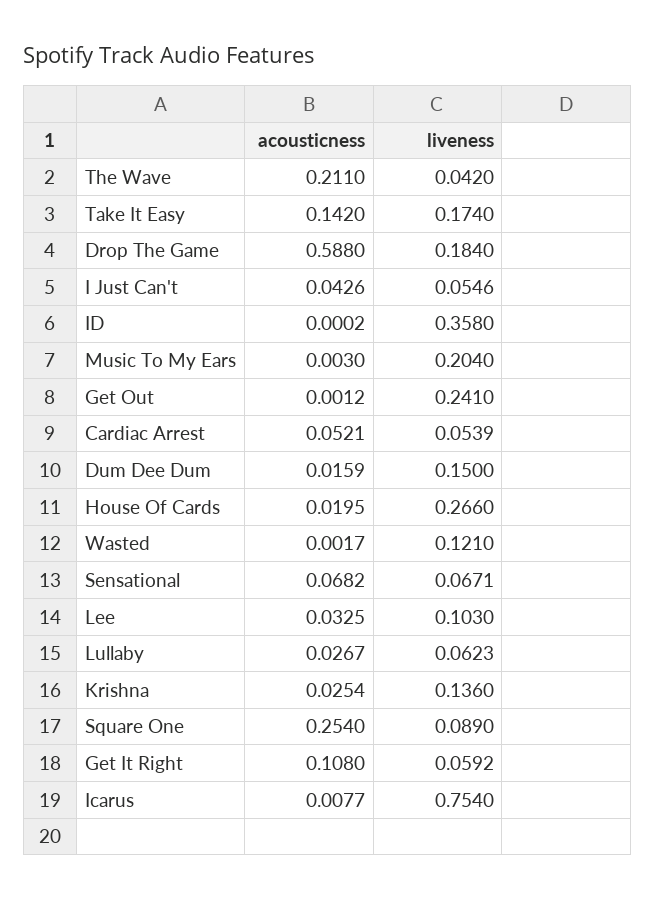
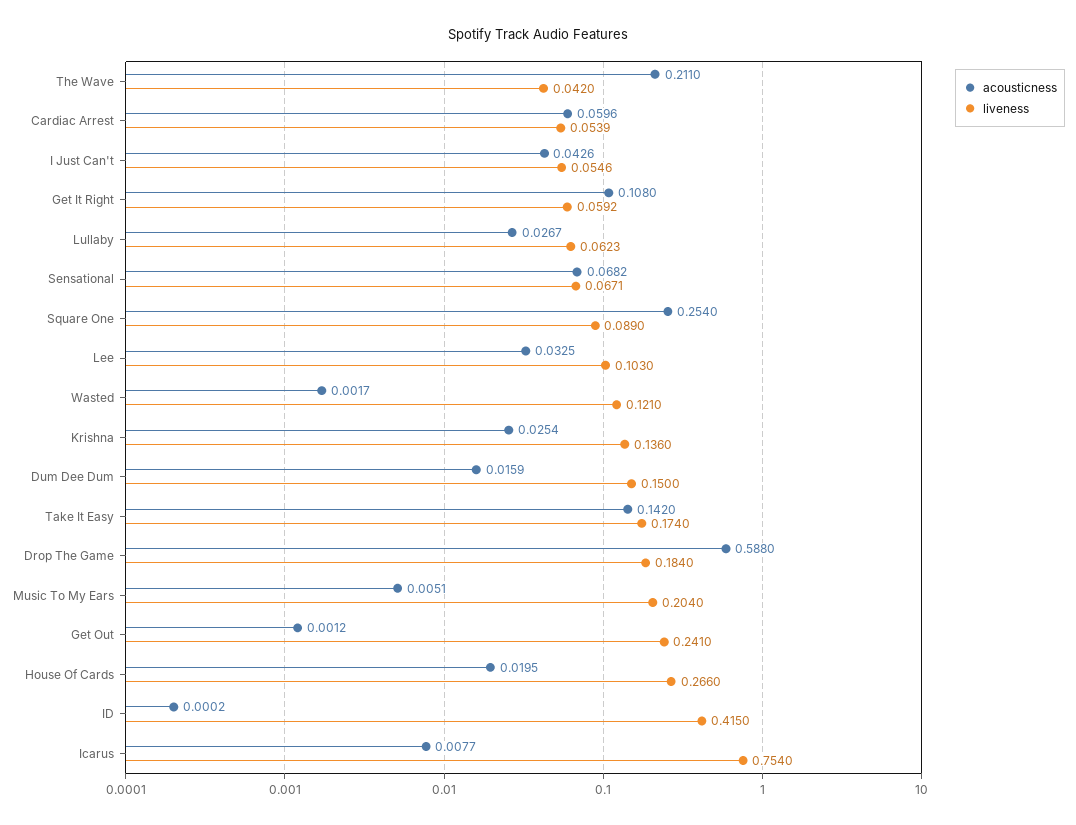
  {
    "acousticness": {
      "The Wave": 0.211,
      "Take It Easy": 0.142,
      "Drop The Game": 0.588,
      "I Just Can't": 0.0426,
      "ID": 0.0002,
-     "Music To My Ears": 0.003,
+     "Music To My Ears": 0.0051,
      "Get Out": 0.0012,
-     "Cardiac Arrest": 0.0521,
+     "Cardiac Arrest": 0.0596,
      "Dum Dee Dum": 0.0159,
      "House Of Cards": 0.0195,
      "Wasted": 0.0017,
      "Sensational": 0.0682,
      "Lee": 0.0325,
      "Lullaby": 0.0267,
      "Krishna": 0.0254,
      "Square One": 0.254,
      "Get It Right": 0.108,
      "Icarus": 0.0077
    },
    "liveness": {
      "The Wave": 0.042,
      "Take It Easy": 0.174,
      "Drop The Game": 0.184,
      "I Just Can't": 0.0546,
-     "ID": 0.358,
+     "ID": 0.415,
      "Music To My Ears": 0.204,
      "Get Out": 0.241,
      "Cardiac Arrest": 0.0539,
      "Dum Dee Dum": 0.15,
      "House Of Cards": 0.266,
      "Wasted": 0.121,
      "Sensational": 0.0671,
      "Lee": 0.103,
      "Lullaby": 0.0623,
      "Krishna": 0.136,
      "Square One": 0.089,
      "Get It Right": 0.0592,
      "Icarus": 0.754
    }
  }

